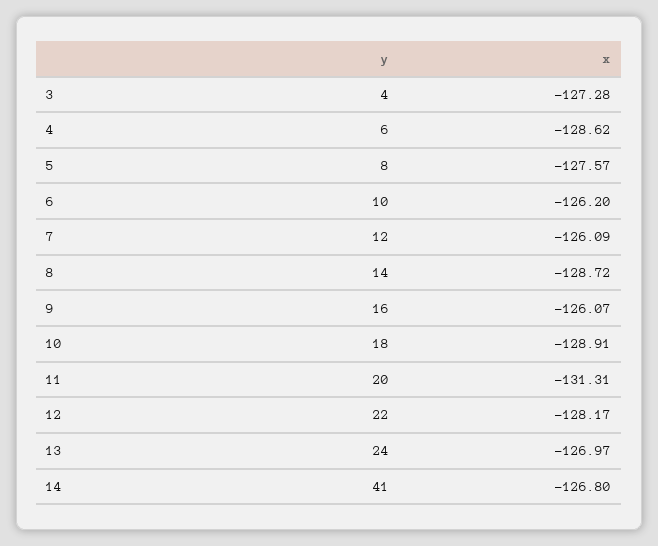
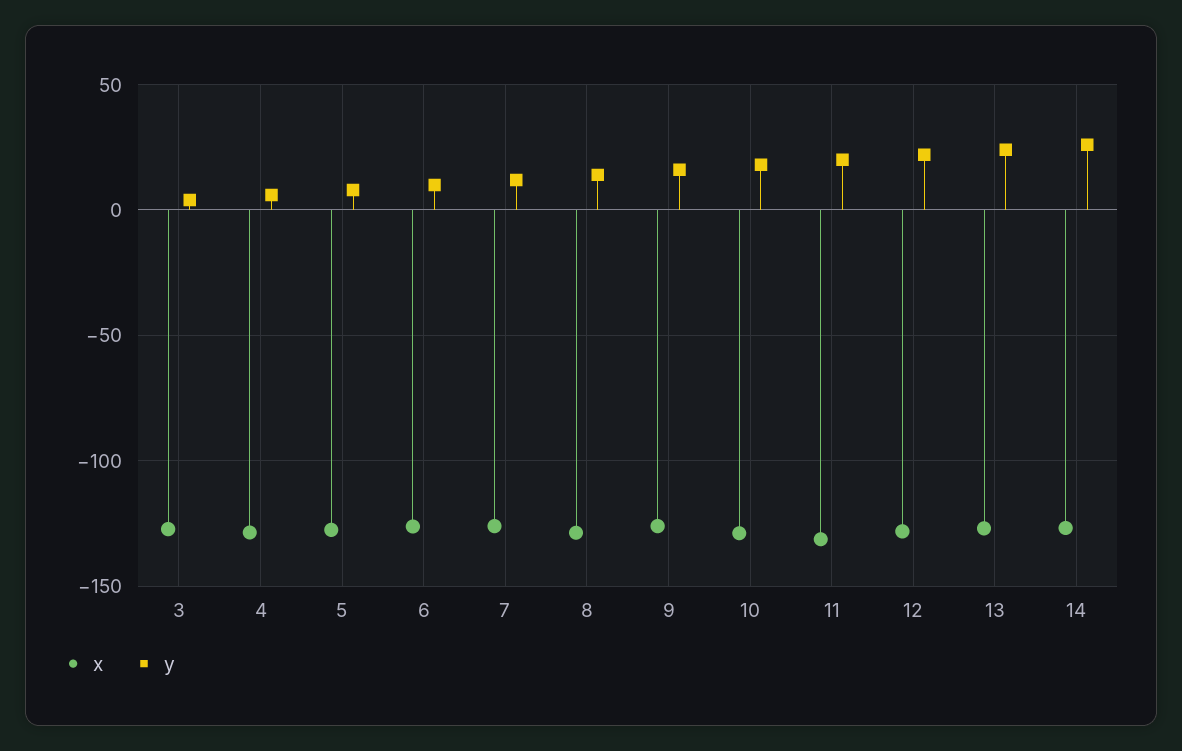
  {
    "y": {
      "3": 4,
      "4": 6,
      "5": 8,
      "6": 10,
      "7": 12,
      "8": 14,
      "9": 16,
      "10": 18,
      "11": 20,
      "12": 22,
      "13": 24,
-     "14": 41
+     "14": 25
    },
    "x": {
      "3": -127.28,
      "4": -128.62,
      "5": -127.57,
      "6": -126.2,
      "7": -126.09,
      "8": -128.72,
      "9": -126.07,
      "10": -128.91,
      "11": -131.31,
      "12": -128.17,
      "13": -126.97,
      "14": -126.8
    }
  }

